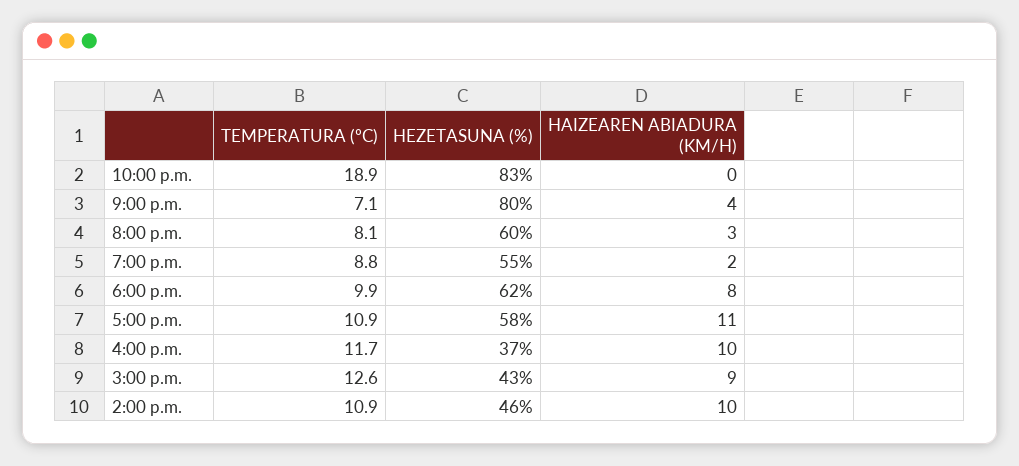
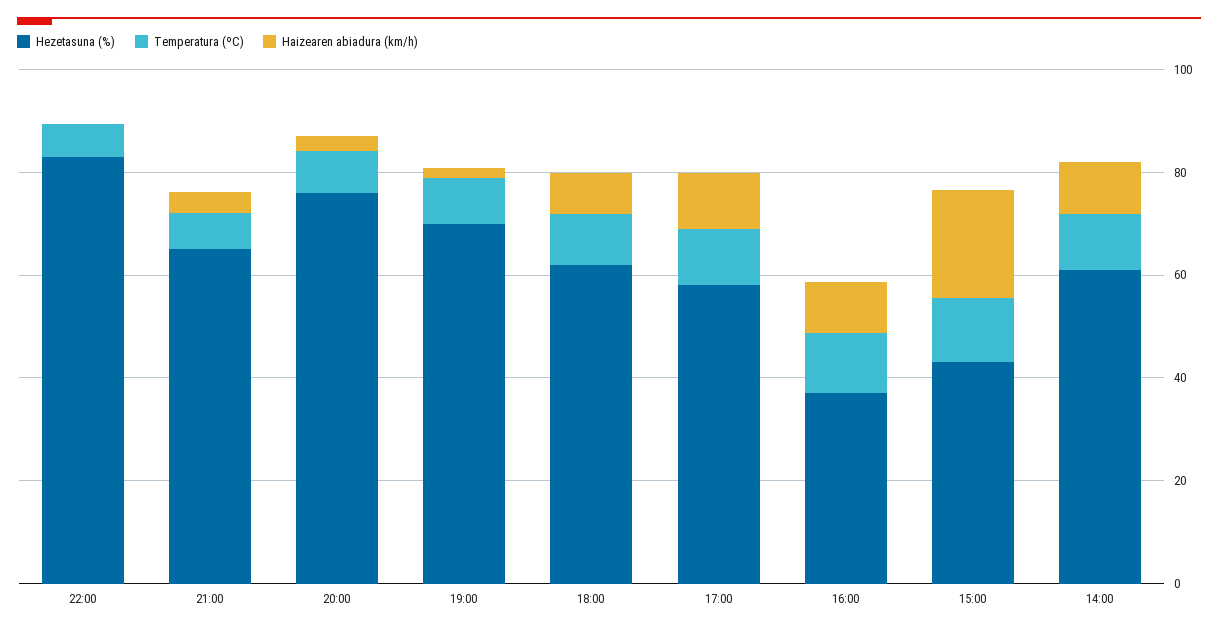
  {
    "TEMPERATURA (ºC)": {
-     "10:00 p.m.": 18.9,
+     "10:00 p.m.": 5,
      "9:00 p.m.": 7.1,
      "8:00 p.m.": 8.1,
      "7:00 p.m.": 8.8,
      "6:00 p.m.": 9.9,
      "5:00 p.m.": 10.9,
      "4:00 p.m.": 11.7,
      "3:00 p.m.": 12.6,
      "2:00 p.m.": 10.9
    },
    "HEZETASUNA (%)": {
      "10:00 p.m.": 83,
-     "9:00 p.m.": 80,
+     "9:00 p.m.": 65,
-     "8:00 p.m.": 60,
+     "8:00 p.m.": 75,
-     "7:00 p.m.": 55,
+     "7:00 p.m.": 70,
      "6:00 p.m.": 62,
      "5:00 p.m.": 58,
      "4:00 p.m.": 37,
      "3:00 p.m.": 43,
-     "2:00 p.m.": 46
+     "2:00 p.m.": 60
    },
    "HAIZEAREN ABIADURA (KM/H)": {
      "10:00 p.m.": 0,
      "9:00 p.m.": 4,
      "8:00 p.m.": 3,
      "7:00 p.m.": 2,
      "6:00 p.m.": 8,
      "5:00 p.m.": 11,
      "4:00 p.m.": 10,
-     "3:00 p.m.": 9,
+     "3:00 p.m.": 20,
      "2:00 p.m.": 10
    }
  }

